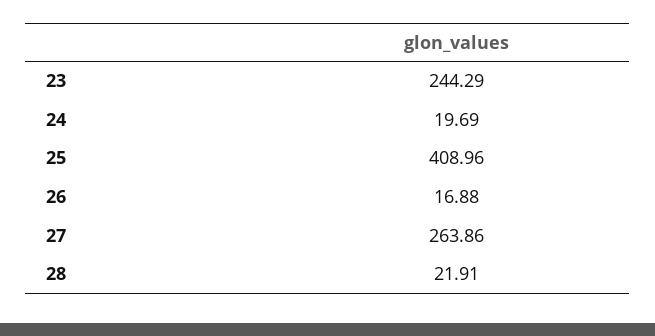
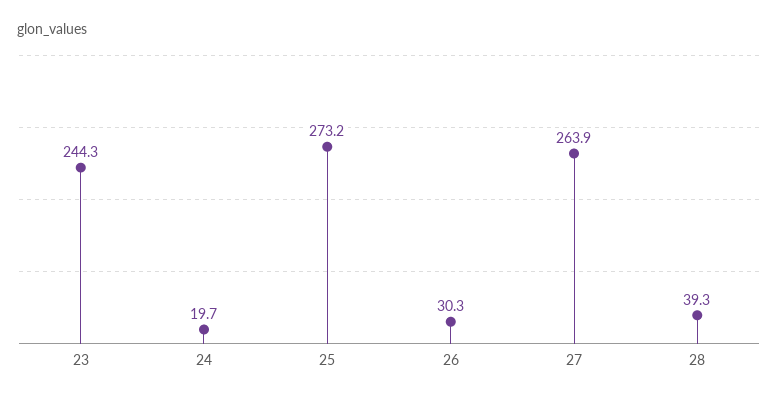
  {
    "23": 244.29,
    "24": 19.69,
-   "25": 408.96,
+   "25": 273.2,
-   "26": 16.88,
+   "26": 30.3,
    "27": 263.86,
-   "28": 21.91
+   "28": 39.3
  }

